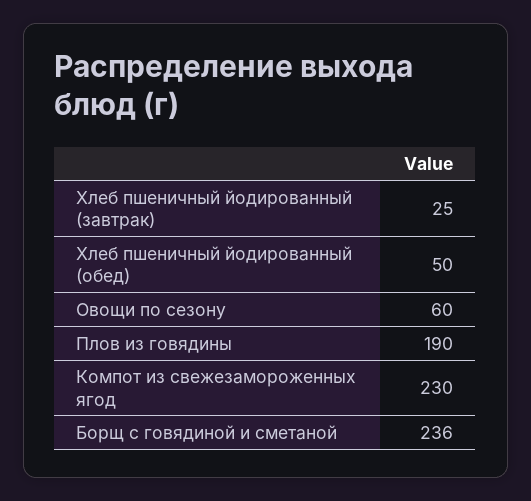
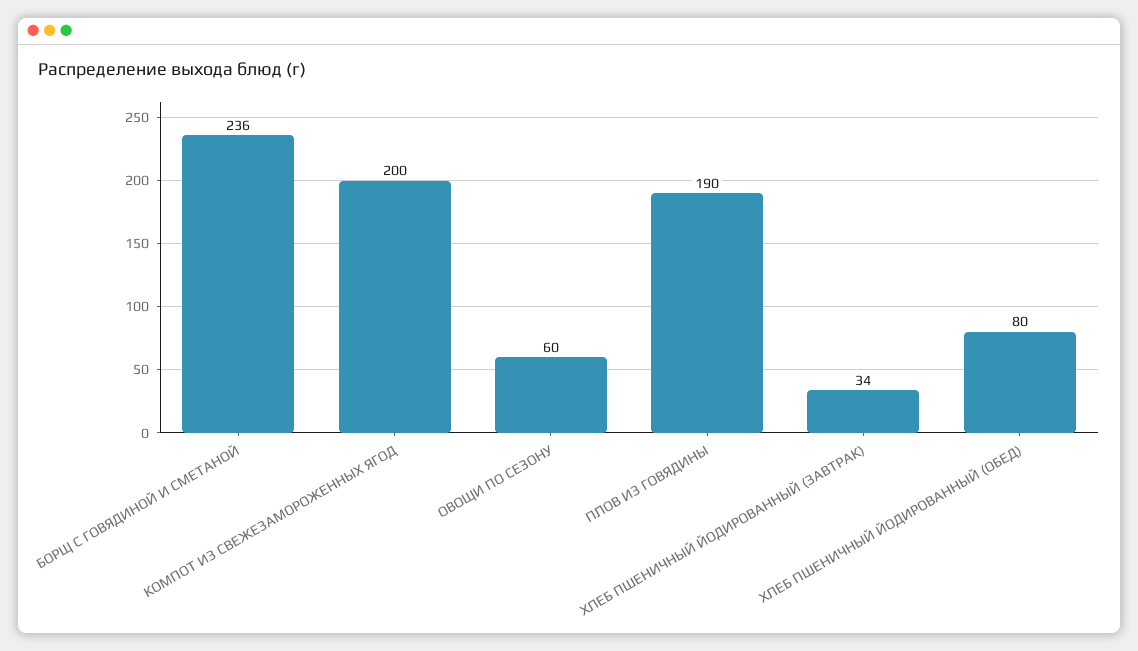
  {
-   "Хлеб пшеничный йодированный (завтрак)": 25,
+   "Хлеб пшеничный йодированный (завтрак)": 34,
-   "Хлеб пшеничный йодированный (обед)": 50,
+   "Хлеб пшеничный йодированный (обед)": 80,
    "Овощи по сезону": 60,
    "Плов из говядины": 190,
-   "Компот из свежезамороженных ягод": 230,
+   "Компот из свежезамороженных ягод": 200,
    "Борщ с говядиной и сметаной": 236
  }

